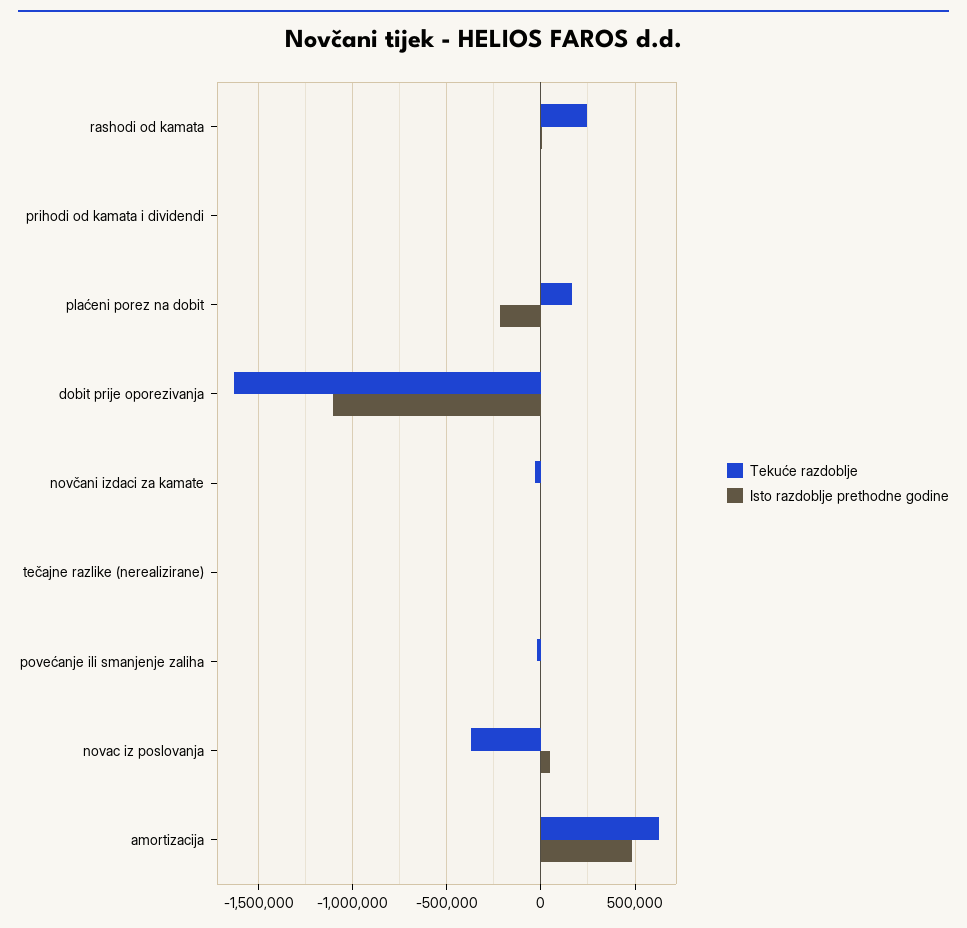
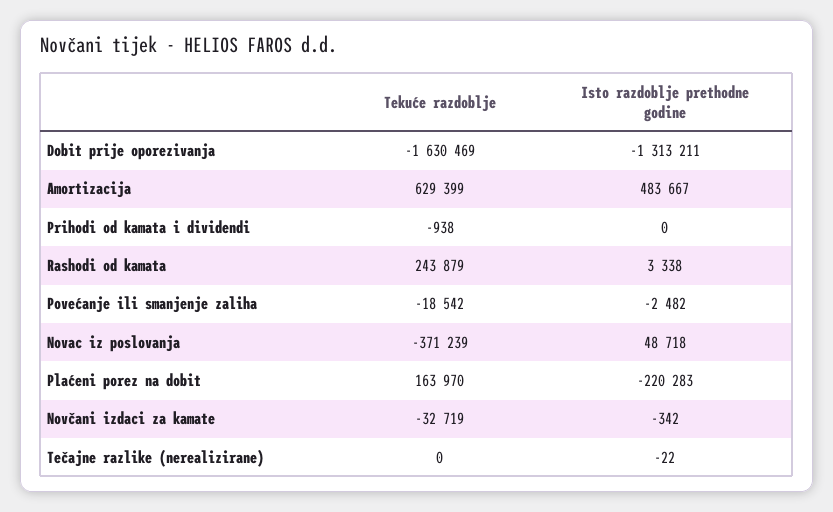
  {
    "Tekuće razdoblje": {
      "rashodi od kamata": 243879,
      "prihodi od kamata i dividendi": -938,
      "plaćeni porez na dobit": 163970,
      "dobit prije oporezivanja": -1630469,
      "novčani izdaci za kamate": -32719,
      "tečajne razlike (nerealizirane)": 0,
      "povećanje ili smanjenje zaliha": -18542,
      "novac iz poslovanja": -371239,
      "amortizacija": 629399
    },
    "Isto razdoblje prethodne godine": {
      "rashodi od kamata": 3338,
      "prihodi od kamata i dividendi": 0,
      "plaćeni porez na dobit": -220283,
-     "dobit prije oporezivanja": -1100000,
+     "dobit prije oporezivanja": -1313211,
      "novčani izdaci za kamate": -342,
      "tečajne razlike (nerealizirane)": -22,
      "povećanje ili smanjenje zaliha": -2482,
      "novac iz poslovanja": 48718,
      "amortizacija": 483667
    }
  }

